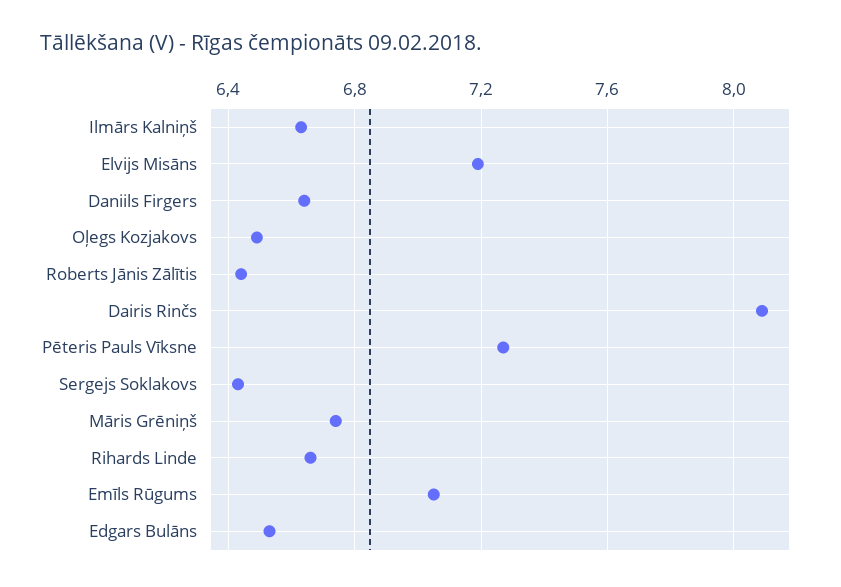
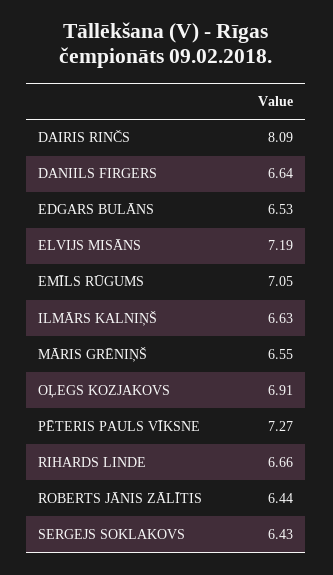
  {
    "Ilmārs Kalniņš": 6.63,
    "Elvijs Misāns": 7.19,
    "Daniils Firgers": 6.64,
-   "Oļegs Kozjakovs": 6.5,
+   "Oļegs Kozjakovs": 6.91,
    "Roberts Jānis Zālītis": 6.44,
    "Dairis Rinčs": 8.09,
    "Pēteris Pauls Vīksne": 7.27,
    "Sergejs Soklakovs": 6.43,
-   "Māris Grēniņš": 6.75,
+   "Māris Grēniņš": 6.55,
    "Rihards Linde": 6.66,
    "Emīls Rūgums": 7.05,
    "Edgars Bulāns": 6.53
  }

